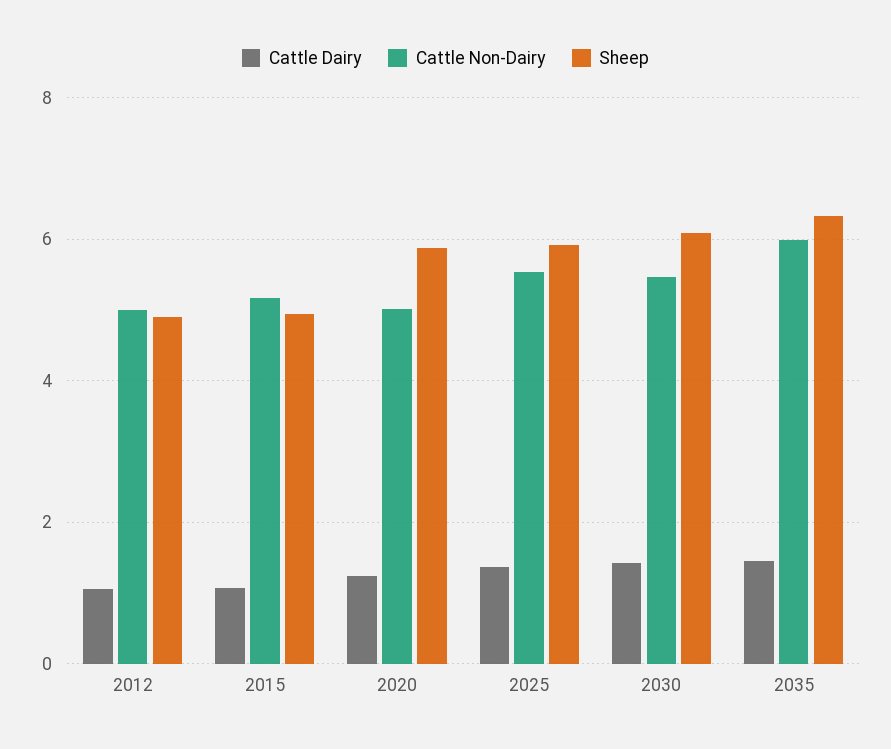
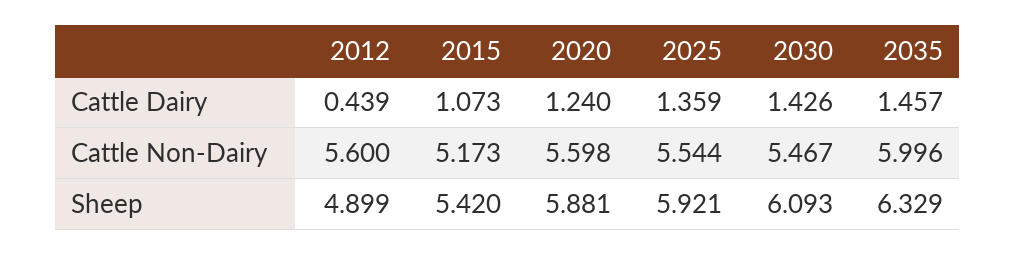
  {
    "Cattle Dairy": {
-     "2012": 1,
+     "2012": 0.439,
      "2015": 1.073,
      "2020": 1.24,
      "2025": 1.359,
      "2030": 1.426,
      "2035": 1.457
    },
    "Cattle Non-Dairy": {
-     "2012": 5,
+     "2012": 5.6,
      "2015": 5.173,
-     "2020": 5,
+     "2020": 5.598,
      "2025": 5.544,
      "2030": 5.467,
      "2035": 5.996
    },
    "Sheep": {
      "2012": 4.899,
-     "2015": 5,
+     "2015": 5.42,
      "2020": 5.881,
      "2025": 5.921,
      "2030": 6.093,
      "2035": 6.329
    }
  }

